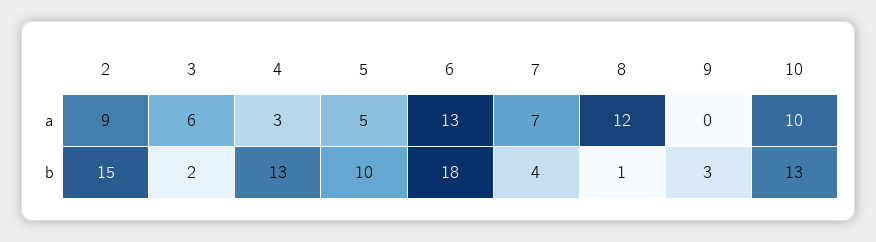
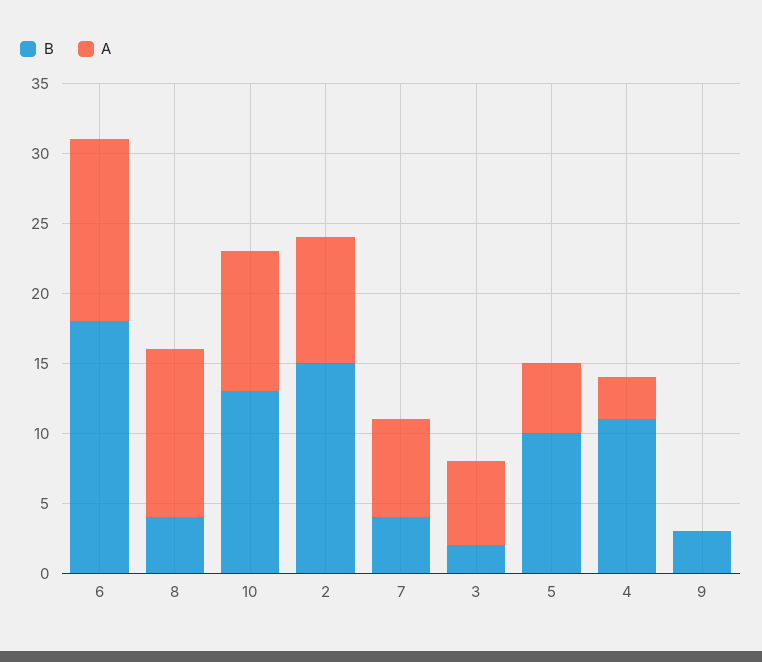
  {
    "a": {
      "2": 9,
      "3": 6,
      "4": 3,
      "5": 5,
      "6": 13,
      "7": 7,
      "8": 12,
      "9": 0,
      "10": 10
    },
    "b": {
      "2": 15,
      "3": 2,
-     "4": 13,
+     "4": 11,
      "5": 10,
      "6": 18,
      "7": 4,
-     "8": 1,
+     "8": 4,
      "9": 3,
      "10": 13
    }
  }

